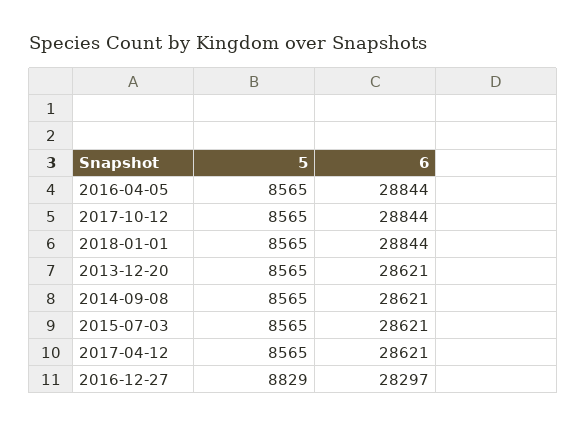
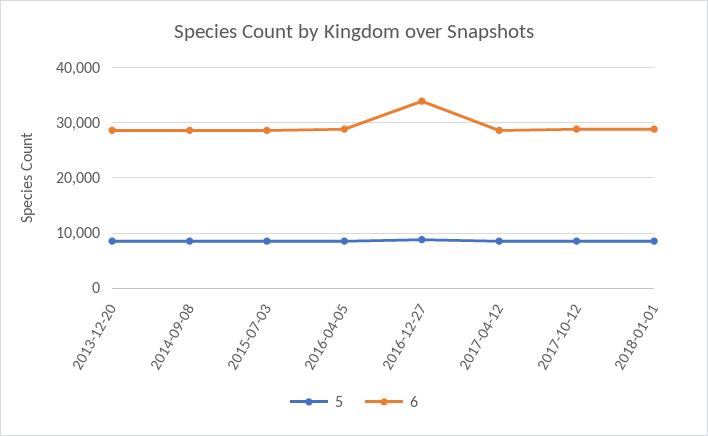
  {
    "5": {
      "2016-04-05": 8565,
      "2017-10-12": 8565,
      "2018-01-01": 8565,
      "2013-12-20": 8565,
      "2014-09-08": 8565,
      "2015-07-03": 8565,
      "2017-04-12": 8565,
      "2016-12-27": 8829
    },
    "6": {
      "2016-04-05": 28844,
      "2017-10-12": 28844,
      "2018-01-01": 28844,
      "2013-12-20": 28621,
      "2014-09-08": 28621,
      "2015-07-03": 28621,
      "2017-04-12": 28621,
-     "2016-12-27": 28297
+     "2016-12-27": 34000
    }
  }

